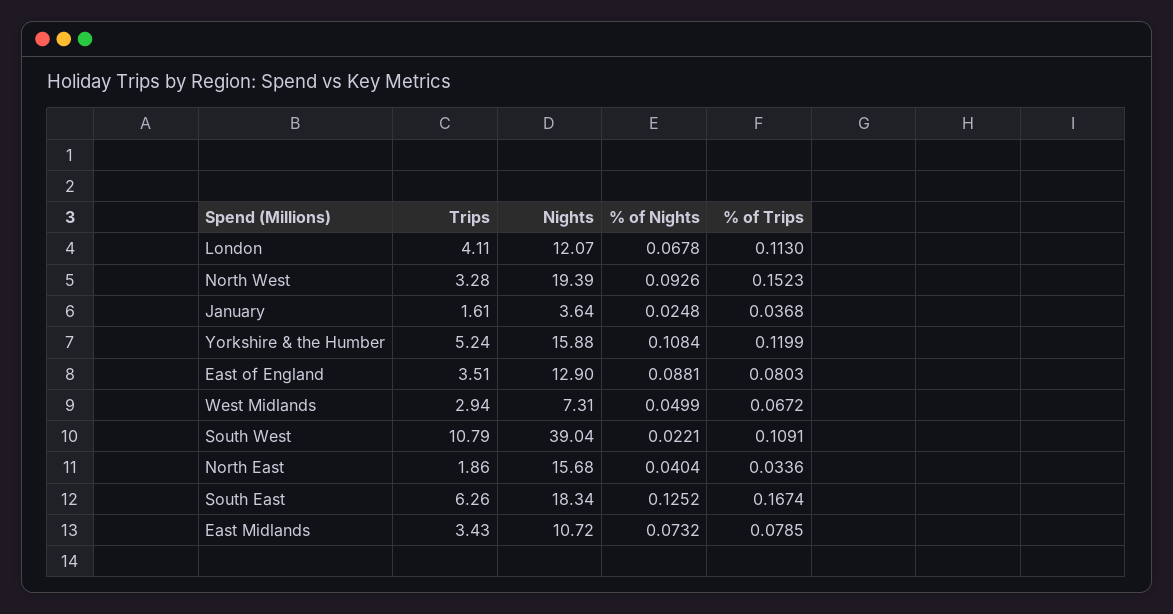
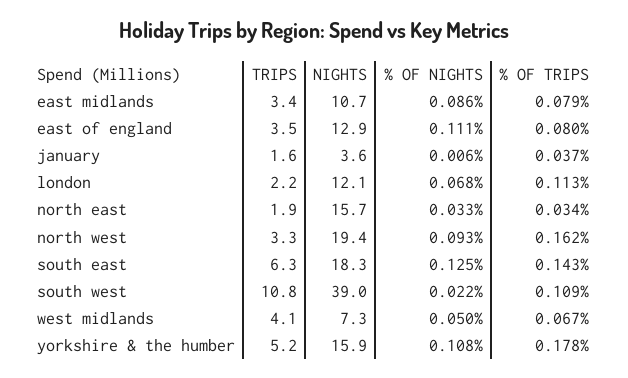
  {
    "Trips": {
-     "London": 4.11,
+     "London": 2.2,
      "North West": 3.28,
      "January": 1.61,
      "Yorkshire & the Humber": 5.24,
      "East of England": 3.51,
-     "West Midlands": 2.94,
+     "West Midlands": 4.1,
      "South West": 10.79,
      "North East": 1.86,
      "South East": 6.26,
      "East Midlands": 3.43
    },
    "Nights": {
      "London": 12.07,
      "North West": 19.39,
      "January": 3.64,
      "Yorkshire & the Humber": 15.88,
      "East of England": 12.9,
      "West Midlands": 7.31,
      "South West": 39.04,
      "North East": 15.68,
      "South East": 18.34,
      "East Midlands": 10.72
    },
    "% of Nights": {
      "London": 0.0678,
      "North West": 0.0926,
-     "January": 0.0248,
+     "January": 0.006,
      "Yorkshire & the Humber": 0.1084,
-     "East of England": 0.0881,
+     "East of England": 0.111,
      "West Midlands": 0.0499,
      "South West": 0.0221,
-     "North East": 0.0404,
+     "North East": 0.033,
      "South East": 0.1252,
-     "East Midlands": 0.0732
+     "East Midlands": 0.086
    },
    "% of Trips": {
      "London": 0.113,
-     "North West": 0.1523,
+     "North West": 0.162,
      "January": 0.0368,
-     "Yorkshire & the Humber": 0.1199,
+     "Yorkshire & the Humber": 0.178,
      "East of England": 0.0803,
      "West Midlands": 0.0672,
      "South West": 0.1091,
      "North East": 0.0336,
-     "South East": 0.1674,
+     "South East": 0.143,
      "East Midlands": 0.0785
    }
  }

